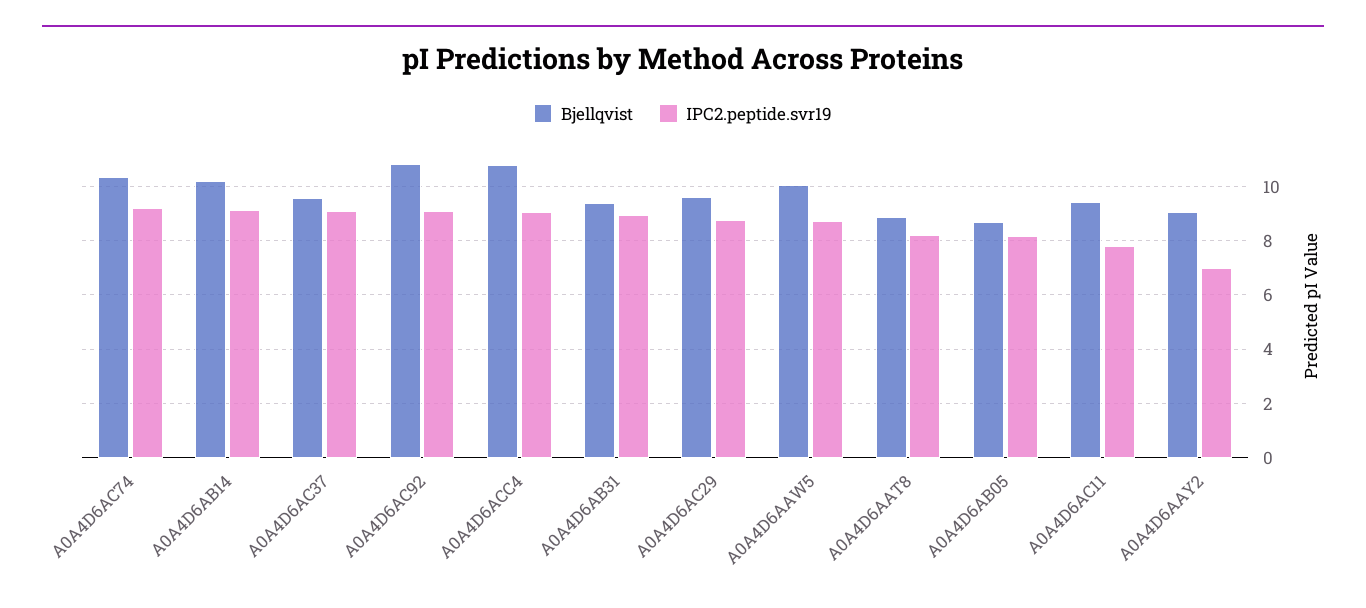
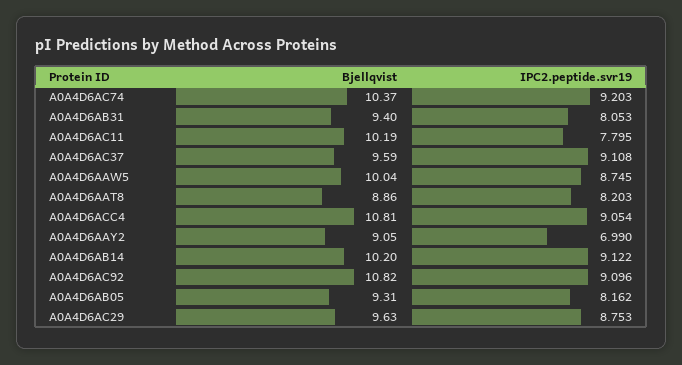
  {
    "Bjellqvist": {
      "A0A4D6AC74": 10.37,
      "A0A4D6AB14": 10.2,
      "A0A4D6AC37": 9.59,
      "A0A4D6AC92": 10.82,
      "A0A4D6ACC4": 10.81,
      "A0A4D6AB31": 9.4,
      "A0A4D6AC29": 9.63,
      "A0A4D6AAW5": 10.04,
      "A0A4D6AAT8": 8.86,
-     "A0A4D6AB05": 8.75,
+     "A0A4D6AB05": 9.31,
-     "A0A4D6AC11": 9.5,
+     "A0A4D6AC11": 10.19,
      "A0A4D6AAY2": 9.05
    },
    "IPC2.peptide.svr19": {
      "A0A4D6AC74": 9.203,
      "A0A4D6AB14": 9.122,
      "A0A4D6AC37": 9.108,
      "A0A4D6AC92": 9.096,
      "A0A4D6ACC4": 9.054,
-     "A0A4D6AB31": 9,
+     "A0A4D6AB31": 8.053,
      "A0A4D6AC29": 8.753,
      "A0A4D6AAW5": 8.745,
      "A0A4D6AAT8": 8.203,
      "A0A4D6AB05": 8.162,
      "A0A4D6AC11": 7.795,
      "A0A4D6AAY2": 6.99
    }
  }

